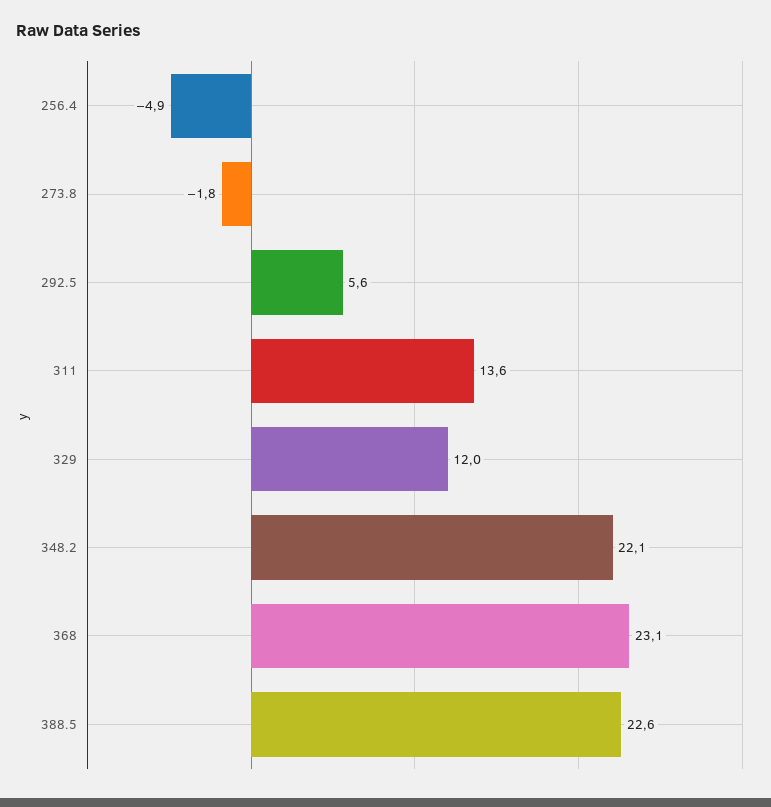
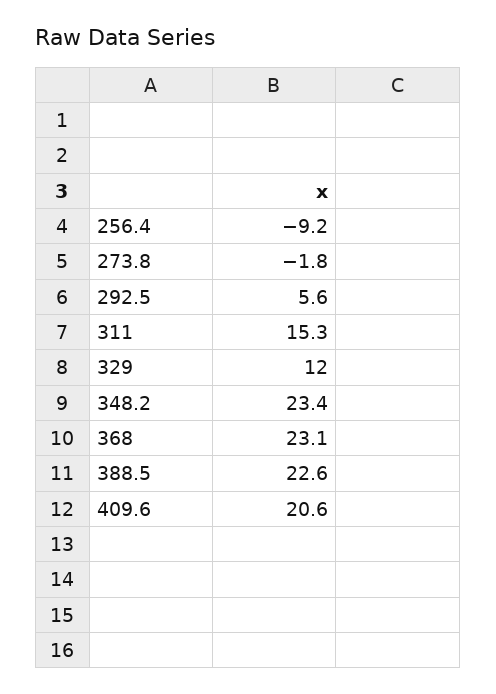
  {
-   "256.4": -4.9,
+   "256.4": -9.2,
    "273.8": -1.8,
    "292.5": 5.6,
-   "311": 13.6,
+   "311": 15.3,
    "329": 12,
-   "348.2": 22.1,
+   "348.2": 23.4,
    "368": 23.1,
-   "388.5": 22.6
+   "388.5": 22.6,
+   "409.6": 20.6
  }

